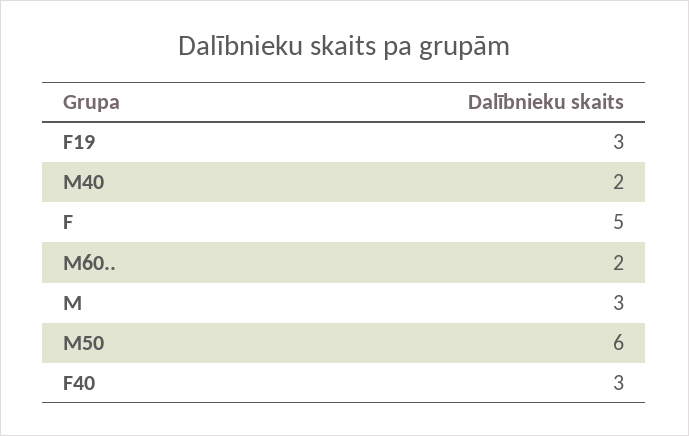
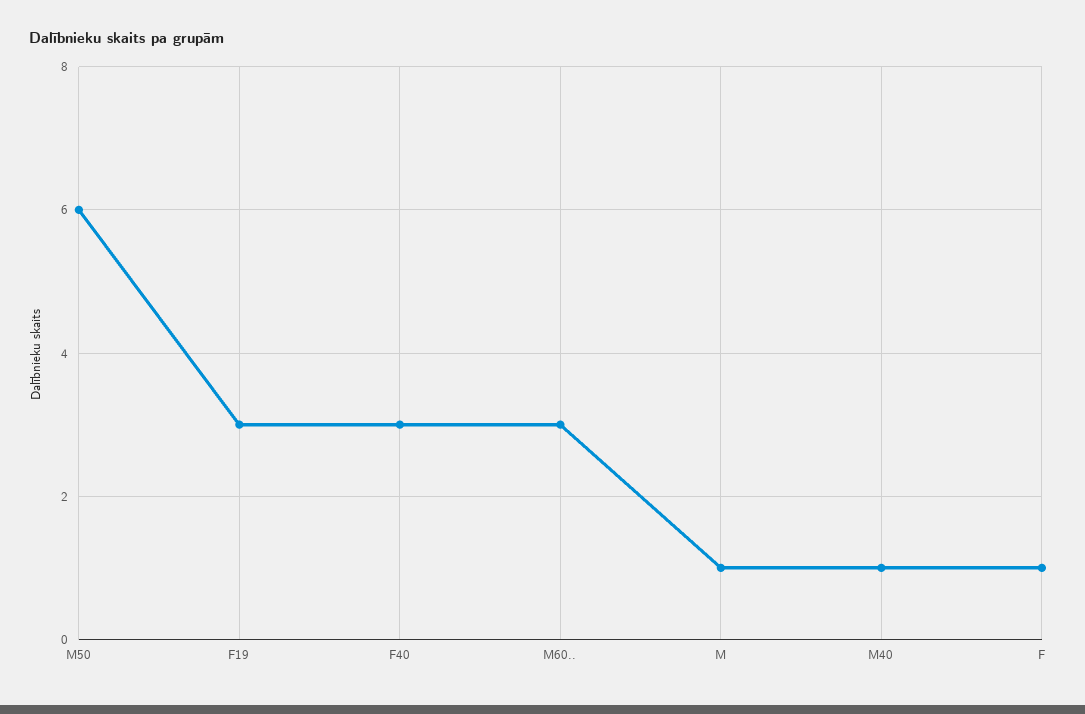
  {
    "F19": 3,
-   "M40": 2,
+   "M40": 1,
-   "F": 5,
+   "F": 1,
-   "M60..": 2,
+   "M60..": 3,
-   "M": 3,
+   "M": 1,
    "M50": 6,
    "F40": 3
  }

